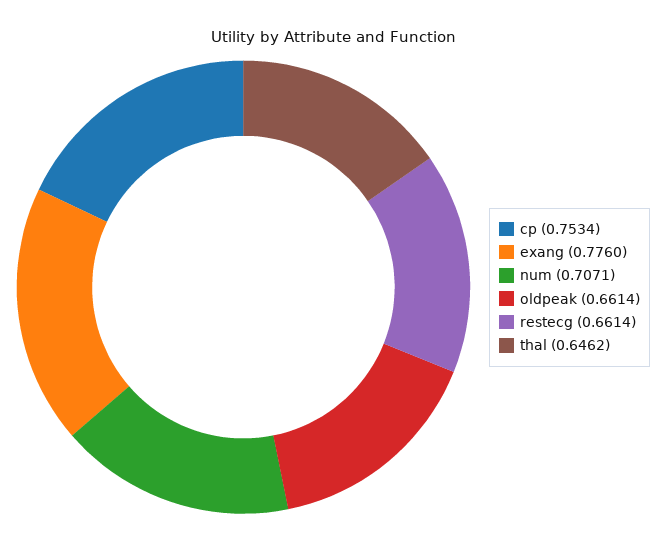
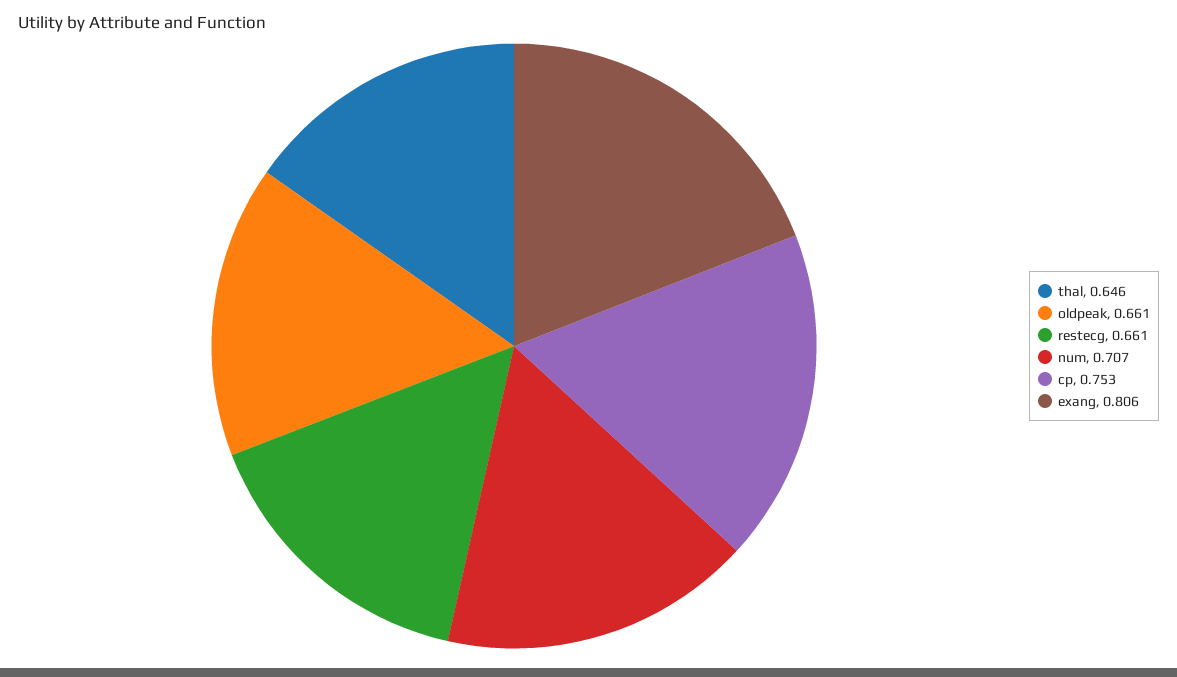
  {
    "cp": 0.7534,
-   "exang": 0.776,
+   "exang": 0.806,
    "num": 0.7071,
    "oldpeak": 0.6614,
    "restecg": 0.6614,
    "thal": 0.6462
  }

